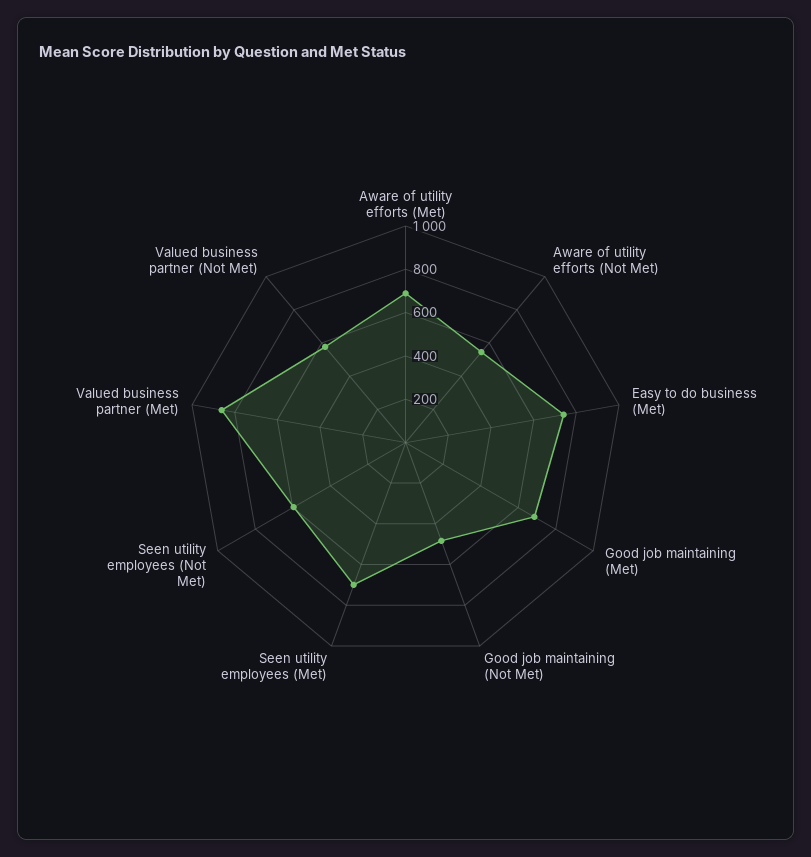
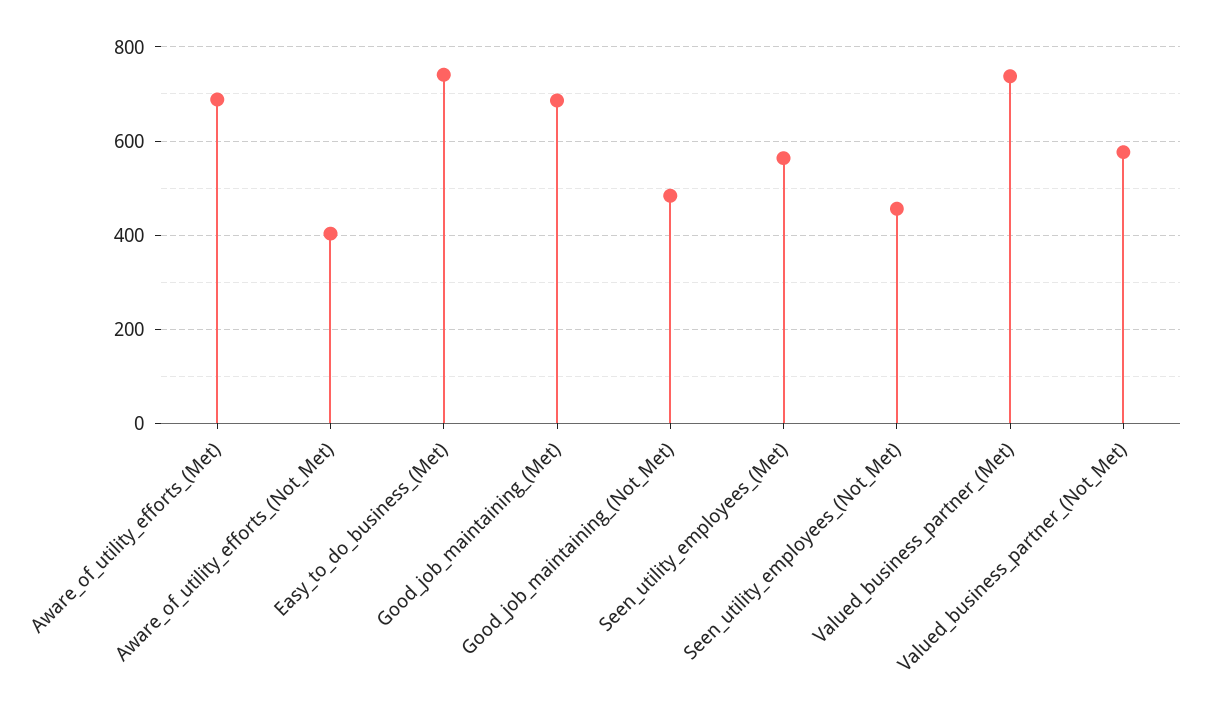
  {
    "Aware of utility efforts (Met)": 680,
-   "Aware of utility efforts (Not Met)": 550,
+   "Aware of utility efforts (Not Met)": 400,
    "Easy to do business (Met)": 740,
    "Good job maintaining (Met)": 680,
    "Good job maintaining (Not Met)": 480,
-   "Seen utility employees (Met)": 700,
+   "Seen utility employees (Met)": 560,
-   "Seen utility employees (Not Met)": 600,
+   "Seen utility employees (Not Met)": 460,
-   "Valued business partner (Met)": 850,
+   "Valued business partner (Met)": 740,
    "Valued business partner (Not Met)": 580
  }

